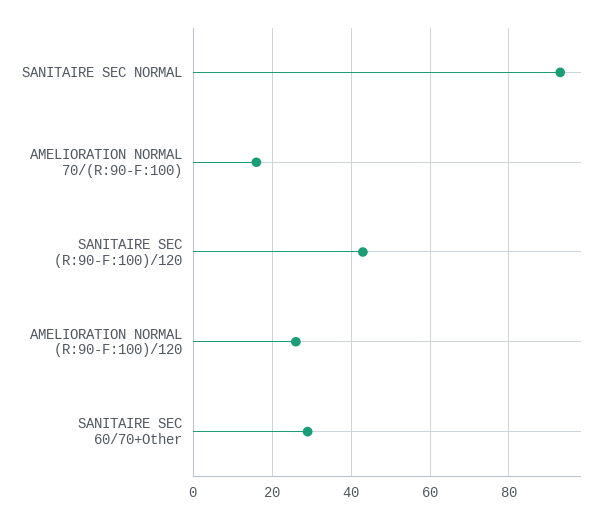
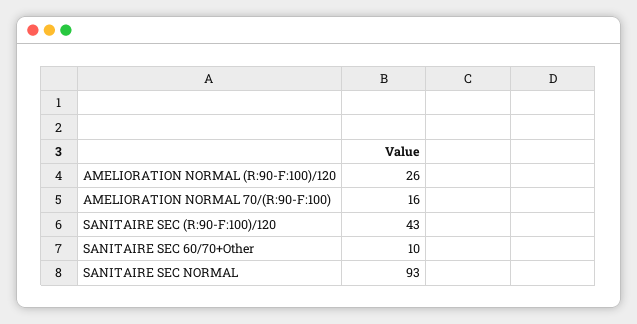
  {
    "SANITAIRE SEC NORMAL": 93,
    "AMELIORATION NORMAL 70/(R:90-F:100)": 16,
    "SANITAIRE SEC (R:90-F:100)/120": 43,
    "AMELIORATION NORMAL (R:90-F:100)/120": 26,
-   "SANITAIRE SEC 60/70+Other": 30
+   "SANITAIRE SEC 60/70+Other": 10
  }

